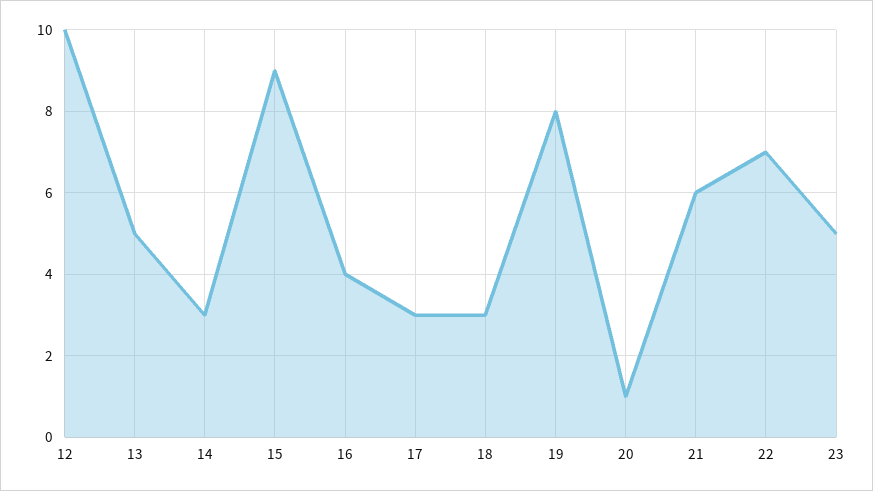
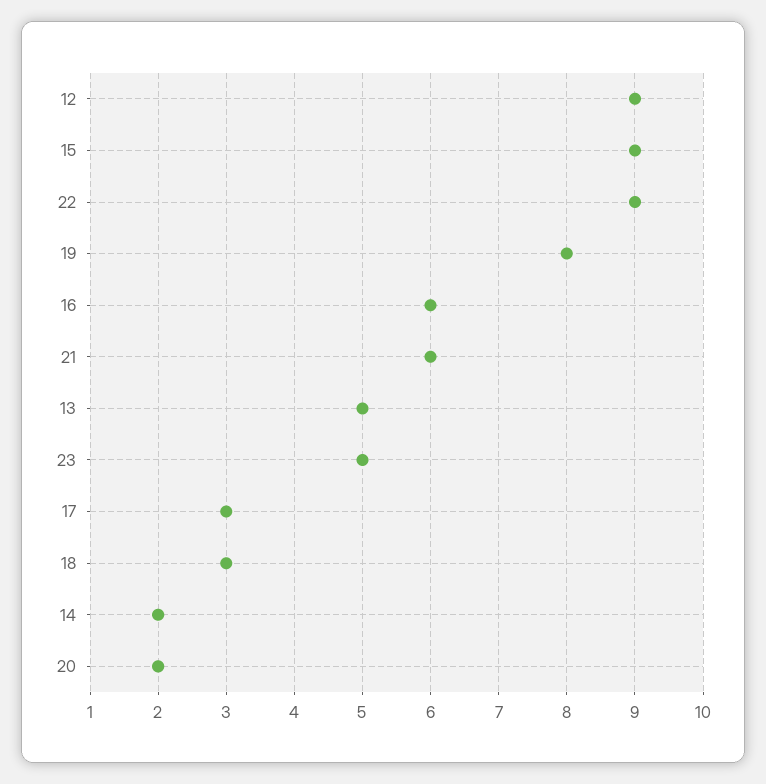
  {
-   "12": 10,
+   "12": 9,
    "13": 5,
-   "14": 3,
+   "14": 2,
    "15": 9,
-   "16": 4,
+   "16": 6,
    "17": 3,
    "18": 3,
    "19": 8,
-   "20": 1,
+   "20": 2,
    "21": 6,
-   "22": 7,
+   "22": 9,
    "23": 5
  }

